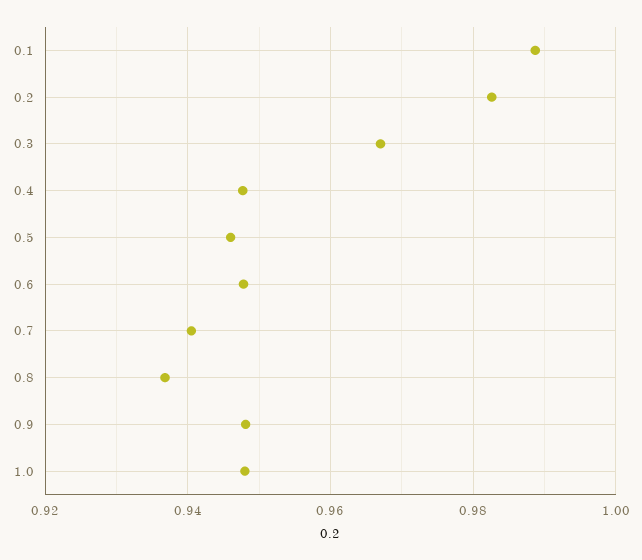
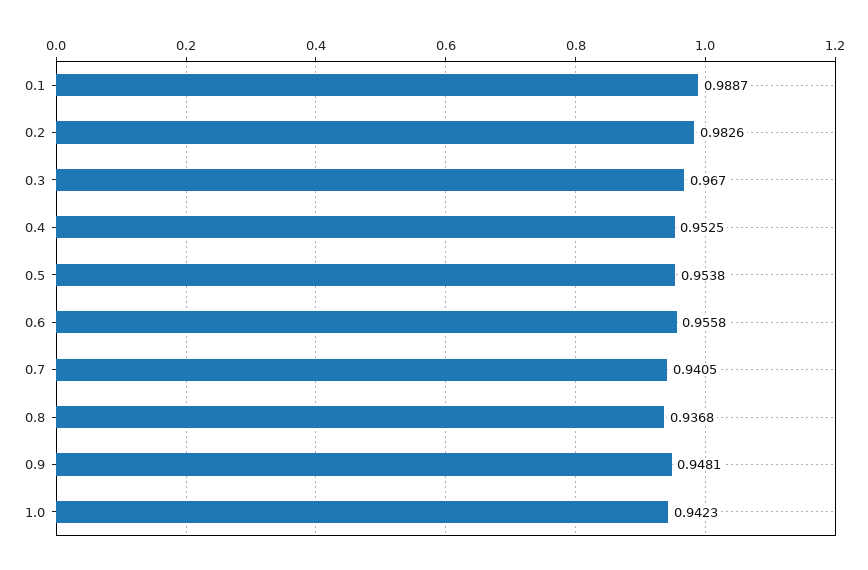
  {
    "0.1": 0.9887,
    "0.2": 0.9826,
    "0.3": 0.967,
-   "0.4": 0.948,
+   "0.4": 0.9525,
-   "0.5": 0.946,
+   "0.5": 0.9538,
-   "0.6": 0.948,
+   "0.6": 0.9558,
    "0.7": 0.9405,
    "0.8": 0.9368,
    "0.9": 0.9481,
-   "1.0": 0.948
+   "1.0": 0.9423
  }

